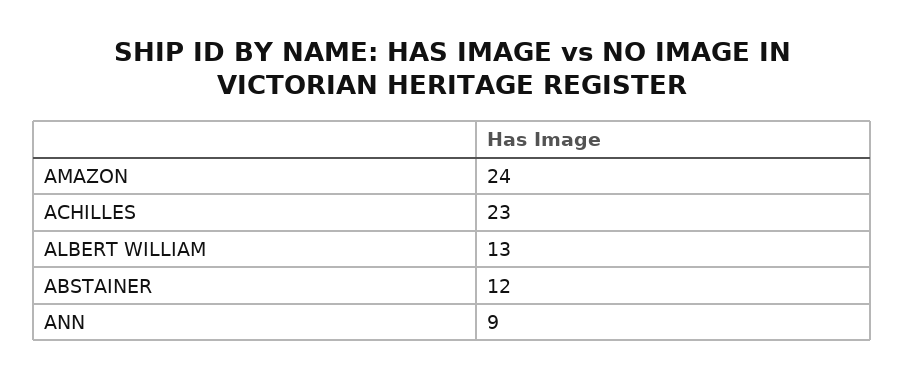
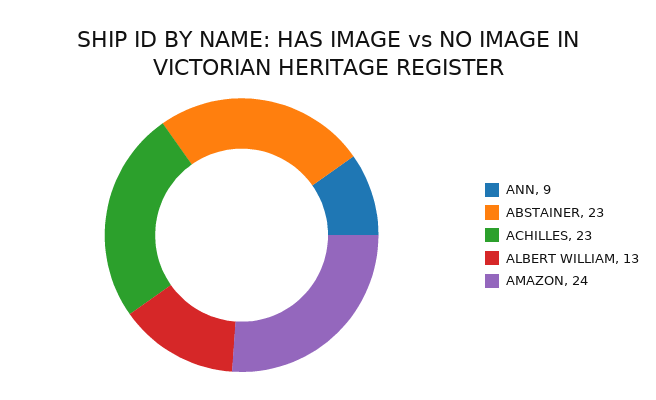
  {
    "AMAZON": 24,
    "ACHILLES": 23,
    "ALBERT WILLIAM": 13,
-   "ABSTAINER": 12,
+   "ABSTAINER": 23,
    "ANN": 9
  }

